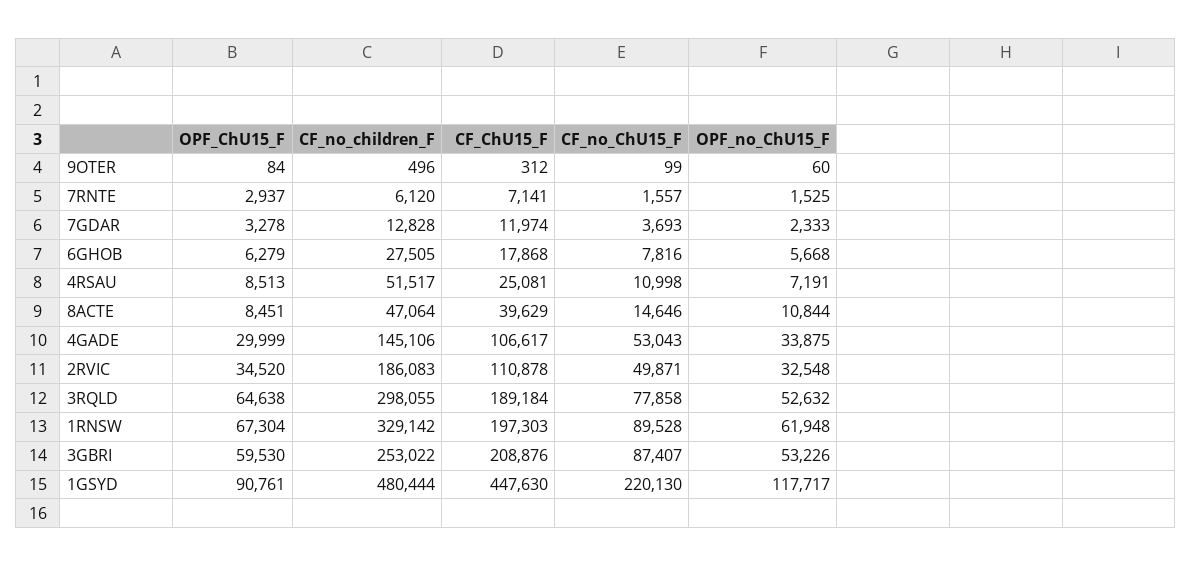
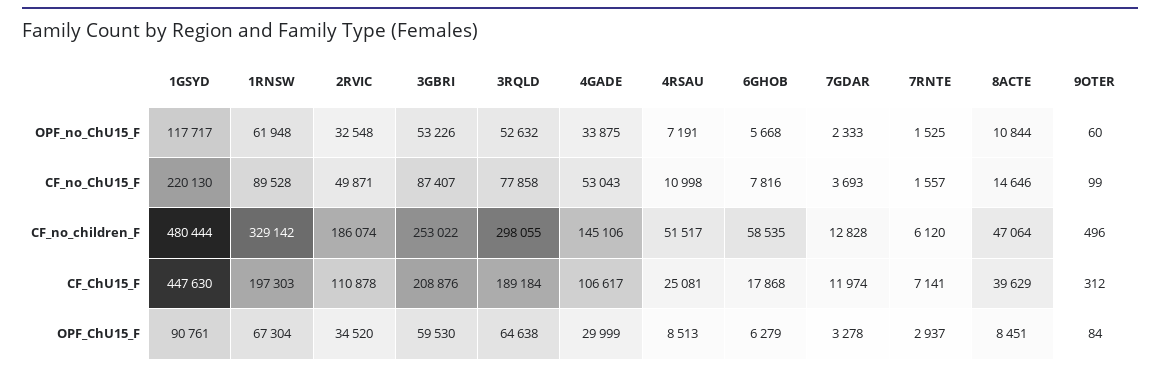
  {
    "OPF_ChU15_F": {
      "9OTER": 84,
      "7RNTE": 2937,
      "7GDAR": 3278,
      "6GHOB": 6279,
      "4RSAU": 8513,
      "8ACTE": 8451,
      "4GADE": 29999,
      "2RVIC": 34520,
      "3RQLD": 64638,
      "1RNSW": 67304,
      "3GBRI": 59530,
      "1GSYD": 90761
    },
    "CF_no_children_F": {
      "9OTER": 496,
      "7RNTE": 6120,
      "7GDAR": 12828,
-     "6GHOB": 27505,
+     "6GHOB": 58535,
      "4RSAU": 51517,
      "8ACTE": 47064,
      "4GADE": 145106,
-     "2RVIC": 186083,
+     "2RVIC": 186074,
      "3RQLD": 298055,
      "1RNSW": 329142,
      "3GBRI": 253022,
      "1GSYD": 480444
    },
    "CF_ChU15_F": {
      "9OTER": 312,
      "7RNTE": 7141,
      "7GDAR": 11974,
      "6GHOB": 17868,
      "4RSAU": 25081,
      "8ACTE": 39629,
      "4GADE": 106617,
      "2RVIC": 110878,
      "3RQLD": 189184,
      "1RNSW": 197303,
      "3GBRI": 208876,
      "1GSYD": 447630
    },
    "CF_no_ChU15_F": {
      "9OTER": 99,
      "7RNTE": 1557,
      "7GDAR": 3693,
      "6GHOB": 7816,
      "4RSAU": 10998,
      "8ACTE": 14646,
      "4GADE": 53043,
      "2RVIC": 49871,
      "3RQLD": 77858,
      "1RNSW": 89528,
      "3GBRI": 87407,
      "1GSYD": 220130
    },
    "OPF_no_ChU15_F": {
      "9OTER": 60,
      "7RNTE": 1525,
      "7GDAR": 2333,
      "6GHOB": 5668,
      "4RSAU": 7191,
      "8ACTE": 10844,
      "4GADE": 33875,
      "2RVIC": 32548,
      "3RQLD": 52632,
      "1RNSW": 61948,
      "3GBRI": 53226,
      "1GSYD": 117717
    }
  }

